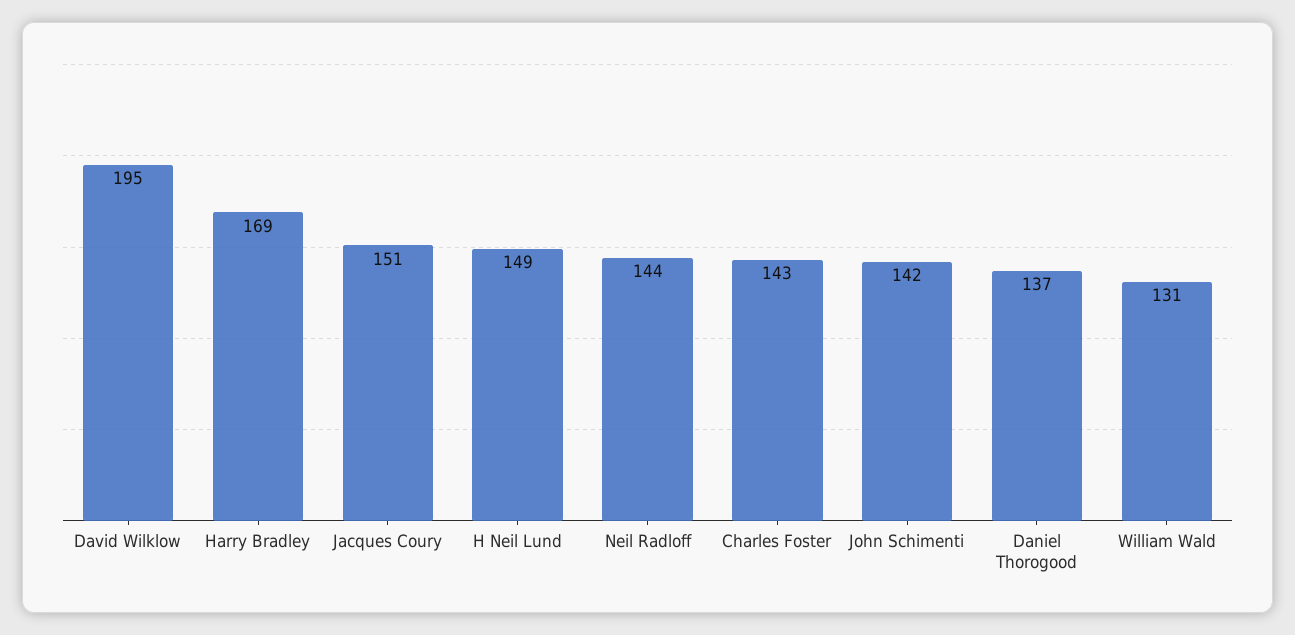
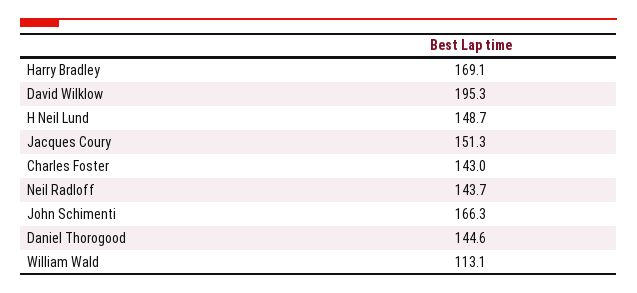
  {
    "David Wilklow": 195.3,
    "Harry Bradley": 169.1,
    "Jacques Coury": 151.3,
    "H Neil Lund": 148.7,
    "Neil Radloff": 143.7,
    "Charles Foster": 143,
-   "John Schimenti": 142,
+   "John Schimenti": 166.3,
-   "Daniel Thorogood": 137,
+   "Daniel Thorogood": 144.6,
-   "William Wald": 131
+   "William Wald": 113.1
  }

